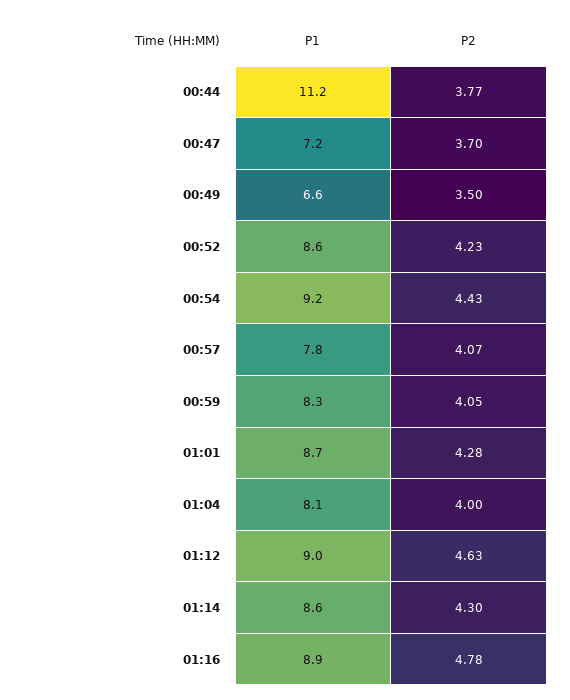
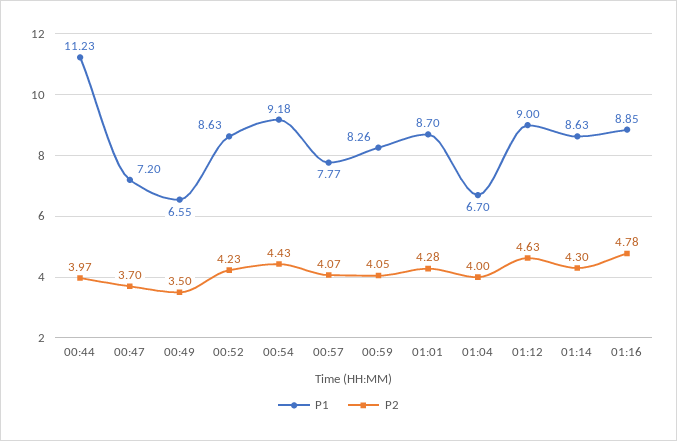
  {
    "P1": {
      "00:44": 11.23,
      "00:47": 7.2,
      "00:49": 6.55,
      "00:52": 8.63,
      "00:54": 9.18,
      "00:57": 7.77,
      "00:59": 8.26,
      "01:01": 8.7,
-     "01:04": 8.1,
+     "01:04": 6.7,
      "01:12": 9,
      "01:14": 8.63,
      "01:16": 8.85
    },
    "P2": {
-     "00:44": 3.77,
+     "00:44": 3.97,
      "00:47": 3.7,
      "00:49": 3.5,
      "00:52": 4.23,
      "00:54": 4.43,
      "00:57": 4.07,
      "00:59": 4.05,
      "01:01": 4.28,
      "01:04": 4,
      "01:12": 4.63,
      "01:14": 4.3,
      "01:16": 4.78
    }
  }

